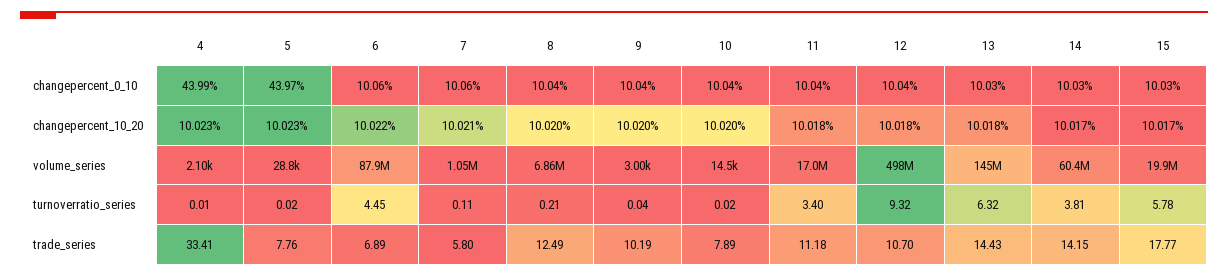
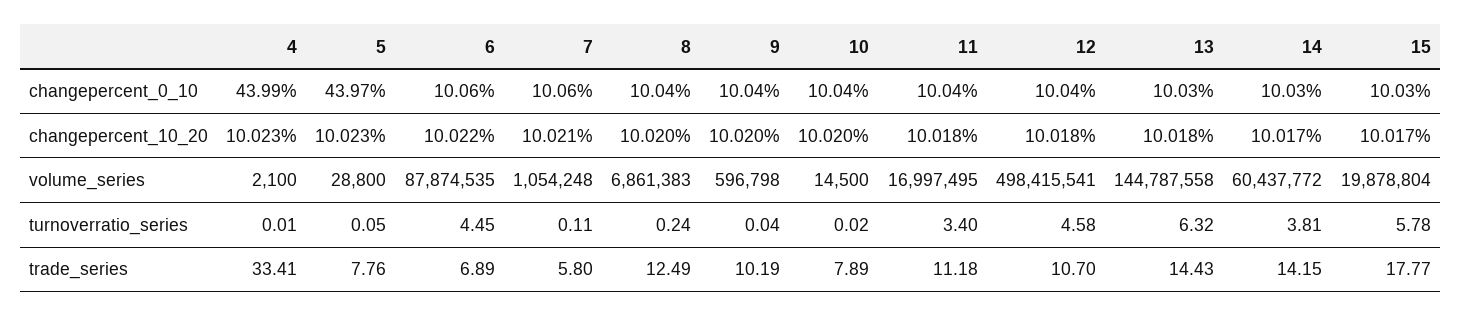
  {
    "4": {
      "changepercent_0_10": 43.99,
      "changepercent_10_20": 10.023,
      "volume_series": 2100,
      "turnoverratio_series": 0.01,
      "trade_series": 33.41
    },
    "5": {
      "changepercent_0_10": 43.97,
      "changepercent_10_20": 10.023,
      "volume_series": 28800,
-     "turnoverratio_series": 0.02,
+     "turnoverratio_series": 0.05,
      "trade_series": 7.76
    },
    "6": {
      "changepercent_0_10": 10.06,
      "changepercent_10_20": 10.022,
      "volume_series": 87874535,
      "turnoverratio_series": 4.45,
      "trade_series": 6.89
    },
    "7": {
      "changepercent_0_10": 10.06,
      "changepercent_10_20": 10.021,
      "volume_series": 1054248,
      "turnoverratio_series": 0.11,
      "trade_series": 5.8
    },
    "8": {
      "changepercent_0_10": 10.04,
      "changepercent_10_20": 10.02,
      "volume_series": 6861383,
-     "turnoverratio_series": 0.21,
+     "turnoverratio_series": 0.24,
      "trade_series": 12.49
    },
    "9": {
      "changepercent_0_10": 10.04,
      "changepercent_10_20": 10.02,
-     "volume_series": 3000,
+     "volume_series": 596798,
      "turnoverratio_series": 0.04,
      "trade_series": 10.19
    },
    "10": {
      "changepercent_0_10": 10.04,
      "changepercent_10_20": 10.02,
      "volume_series": 14500,
      "turnoverratio_series": 0.02,
      "trade_series": 7.89
    },
    "11": {
      "changepercent_0_10": 10.04,
      "changepercent_10_20": 10.018,
      "volume_series": 16997495,
      "turnoverratio_series": 3.4,
      "trade_series": 11.18
    },
    "12": {
      "changepercent_0_10": 10.04,
      "changepercent_10_20": 10.018,
      "volume_series": 498415541,
-     "turnoverratio_series": 9.32,
+     "turnoverratio_series": 4.58,
      "trade_series": 10.7
    },
    "13": {
      "changepercent_0_10": 10.03,
      "changepercent_10_20": 10.018,
      "volume_series": 144787558,
      "turnoverratio_series": 6.32,
      "trade_series": 14.43
    },
    "14": {
      "changepercent_0_10": 10.03,
      "changepercent_10_20": 10.017,
      "volume_series": 60437772,
      "turnoverratio_series": 3.81,
      "trade_series": 14.15
    },
    "15": {
      "changepercent_0_10": 10.03,
      "changepercent_10_20": 10.017,
      "volume_series": 19878804,
      "turnoverratio_series": 5.78,
      "trade_series": 17.77
    }
  }

